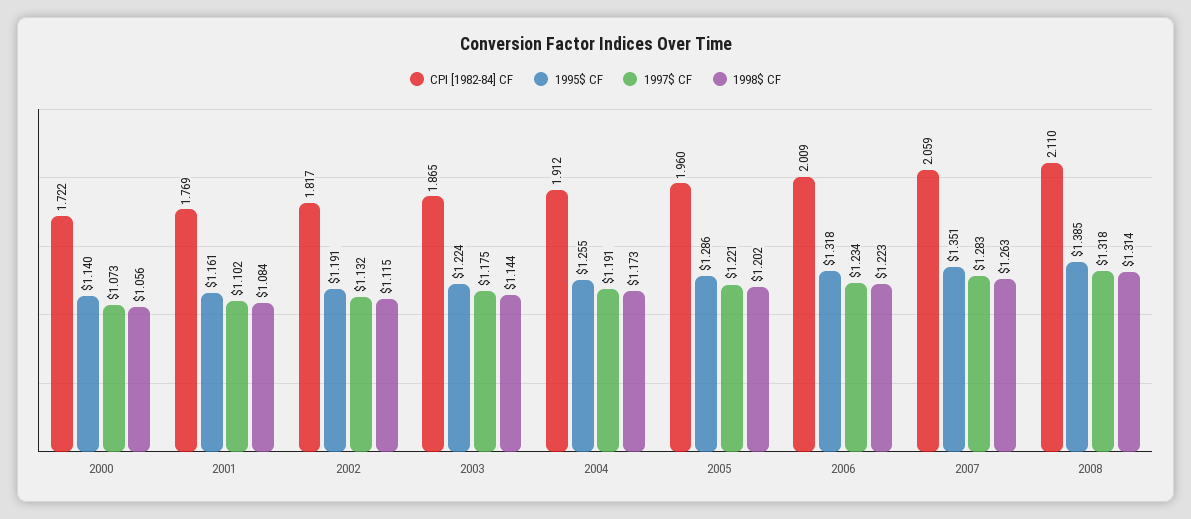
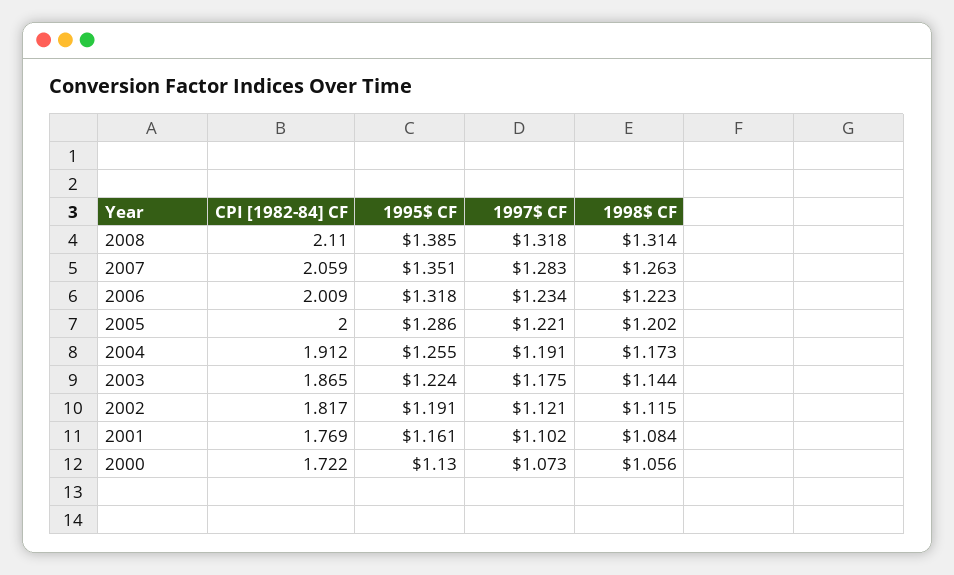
  {
    "CPI [1982-84] CF": {
      "2000": 1.722,
      "2001": 1.769,
      "2002": 1.817,
      "2003": 1.865,
      "2004": 1.912,
-     "2005": 1.96,
+     "2005": 2,
      "2006": 2.009,
      "2007": 2.059,
      "2008": 2.11
    },
    "1995$ CF": {
-     "2000": 1.14,
+     "2000": 1.13,
      "2001": 1.161,
      "2002": 1.191,
      "2003": 1.224,
      "2004": 1.255,
      "2005": 1.286,
      "2006": 1.318,
      "2007": 1.351,
      "2008": 1.385
    },
    "1997$ CF": {
      "2000": 1.073,
      "2001": 1.102,
-     "2002": 1.132,
+     "2002": 1.121,
      "2003": 1.175,
      "2004": 1.191,
      "2005": 1.221,
      "2006": 1.234,
      "2007": 1.283,
      "2008": 1.318
    },
    "1998$ CF": {
      "2000": 1.056,
      "2001": 1.084,
      "2002": 1.115,
      "2003": 1.144,
      "2004": 1.173,
      "2005": 1.202,
      "2006": 1.223,
      "2007": 1.263,
      "2008": 1.314
    }
  }

